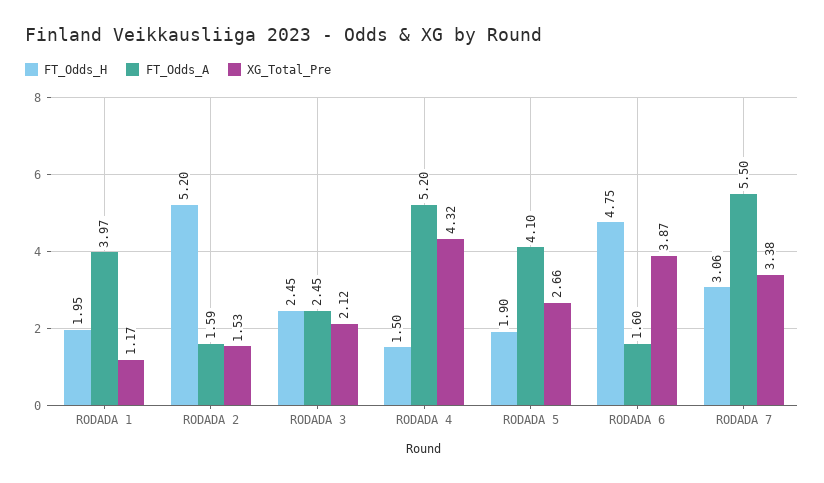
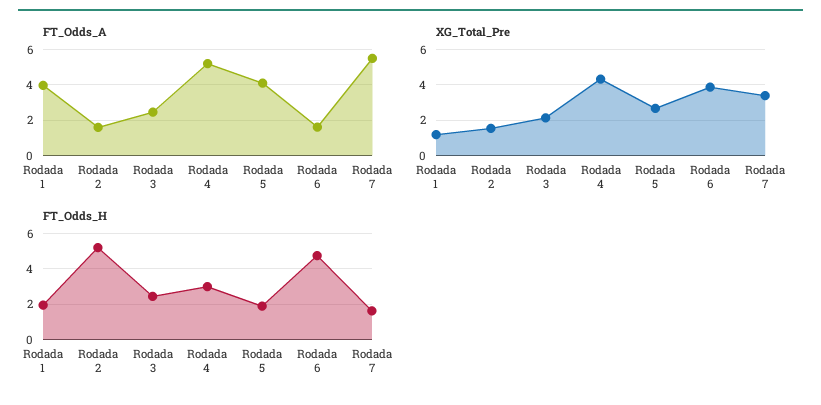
  {
    "FT_Odds_H": {
      "RODADA 1": 1.95,
      "RODADA 2": 5.2,
      "RODADA 3": 2.45,
-     "RODADA 4": 1.5,
+     "RODADA 4": 3,
      "RODADA 5": 1.9,
      "RODADA 6": 4.75,
-     "RODADA 7": 3.06
+     "RODADA 7": 1.5
    },
    "FT_Odds_A": {
      "RODADA 1": 3.97,
      "RODADA 2": 1.59,
      "RODADA 3": 2.45,
      "RODADA 4": 5.2,
      "RODADA 5": 4.1,
      "RODADA 6": 1.6,
      "RODADA 7": 5.5
    },
    "XG_Total_Pre": {
      "RODADA 1": 1.17,
      "RODADA 2": 1.53,
      "RODADA 3": 2.12,
      "RODADA 4": 4.32,
      "RODADA 5": 2.66,
      "RODADA 6": 3.87,
      "RODADA 7": 3.38
    }
  }

